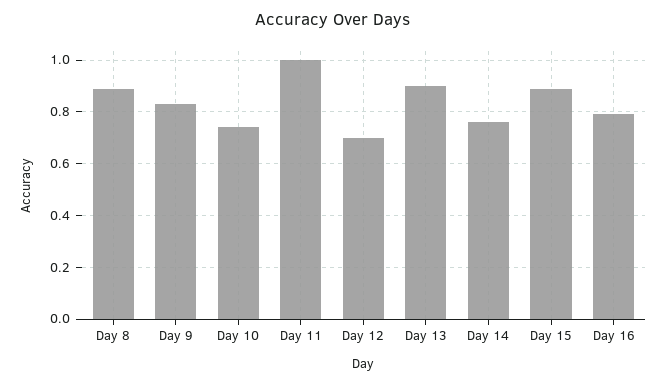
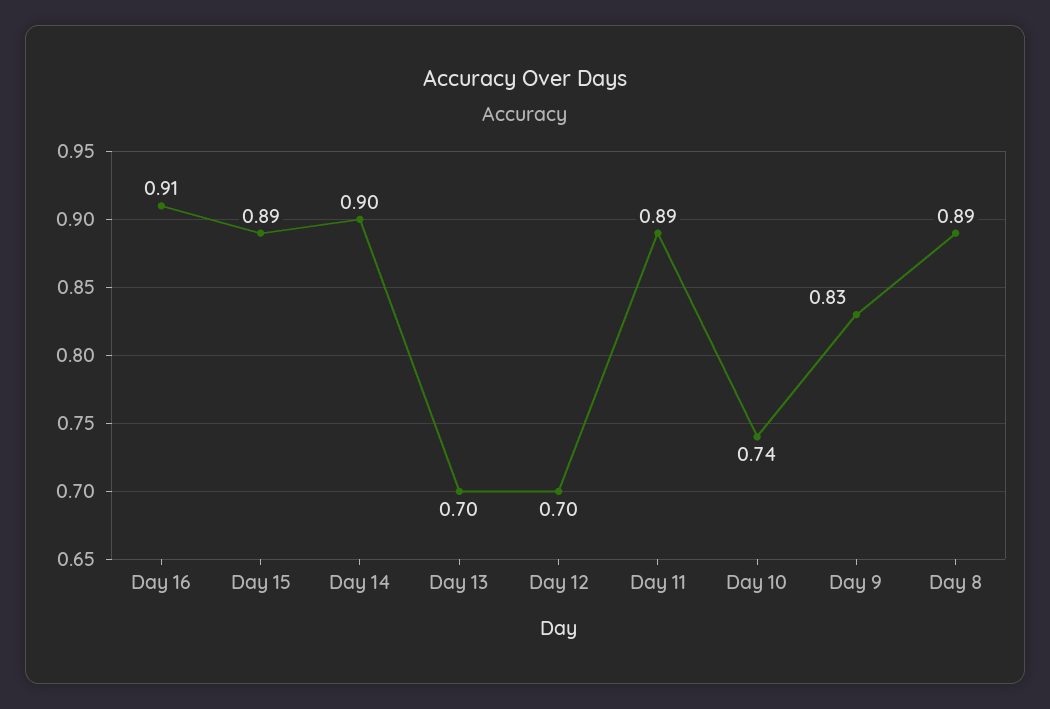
  {
    "Day 8": 0.89,
    "Day 9": 0.83,
    "Day 10": 0.74,
-   "Day 11": 1,
+   "Day 11": 0.89,
    "Day 12": 0.7,
-   "Day 13": 0.9,
+   "Day 13": 0.7,
-   "Day 14": 0.75,
+   "Day 14": 0.9,
    "Day 15": 0.89,
-   "Day 16": 0.8
+   "Day 16": 0.91
  }

